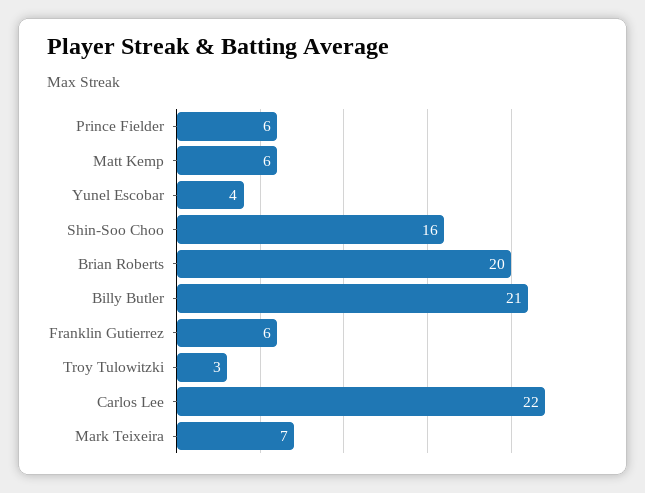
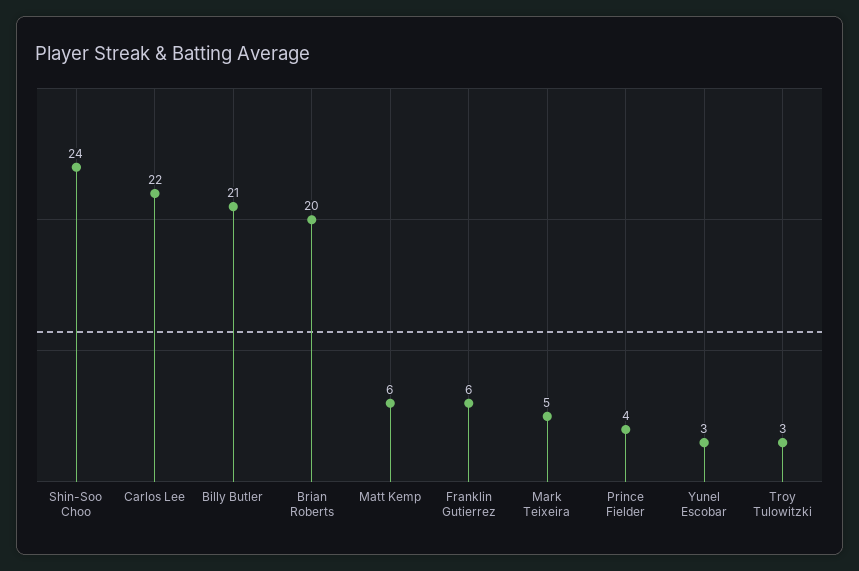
  {
-   "Prince Fielder": 6,
+   "Prince Fielder": 4,
    "Matt Kemp": 6,
-   "Yunel Escobar": 4,
+   "Yunel Escobar": 3,
-   "Shin-Soo Choo": 16,
+   "Shin-Soo Choo": 24,
    "Brian Roberts": 20,
    "Billy Butler": 21,
    "Franklin Gutierrez": 6,
    "Troy Tulowitzki": 3,
    "Carlos Lee": 22,
-   "Mark Teixeira": 7
+   "Mark Teixeira": 5
  }

